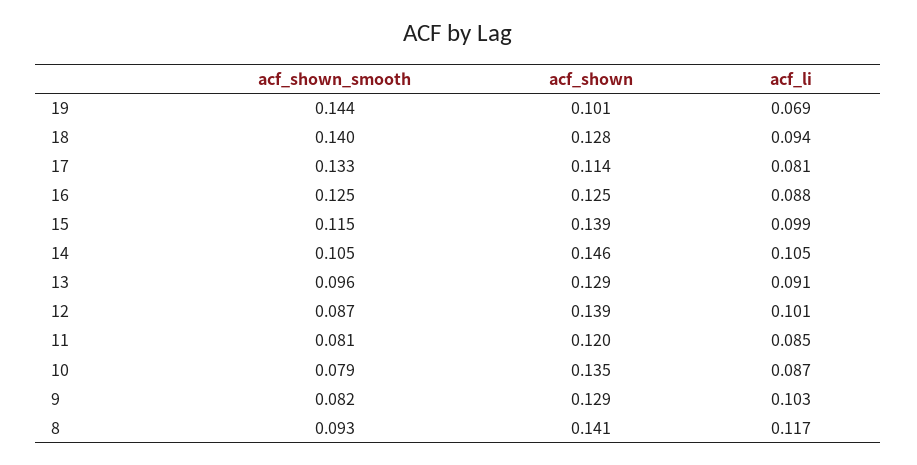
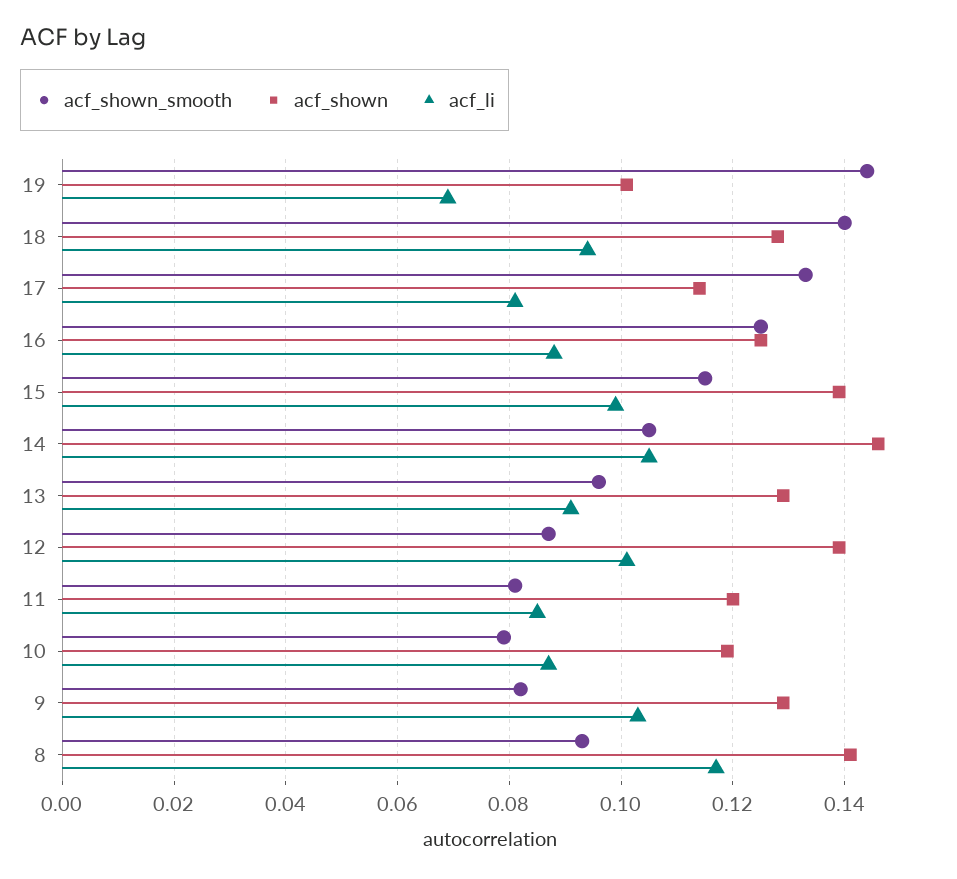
  {
    "acf_shown_smooth": {
      "19": 0.144,
      "18": 0.14,
      "17": 0.133,
      "16": 0.125,
      "15": 0.115,
      "14": 0.105,
      "13": 0.096,
      "12": 0.087,
      "11": 0.081,
      "10": 0.079,
      "9": 0.082,
      "8": 0.093
    },
    "acf_shown": {
      "19": 0.101,
      "18": 0.128,
      "17": 0.114,
      "16": 0.125,
      "15": 0.139,
      "14": 0.146,
      "13": 0.129,
      "12": 0.139,
      "11": 0.12,
-     "10": 0.135,
+     "10": 0.12,
      "9": 0.129,
      "8": 0.141
    },
    "acf_li": {
      "19": 0.069,
      "18": 0.094,
      "17": 0.081,
      "16": 0.088,
      "15": 0.099,
      "14": 0.105,
      "13": 0.091,
      "12": 0.101,
      "11": 0.085,
      "10": 0.087,
      "9": 0.103,
      "8": 0.117
    }
  }

